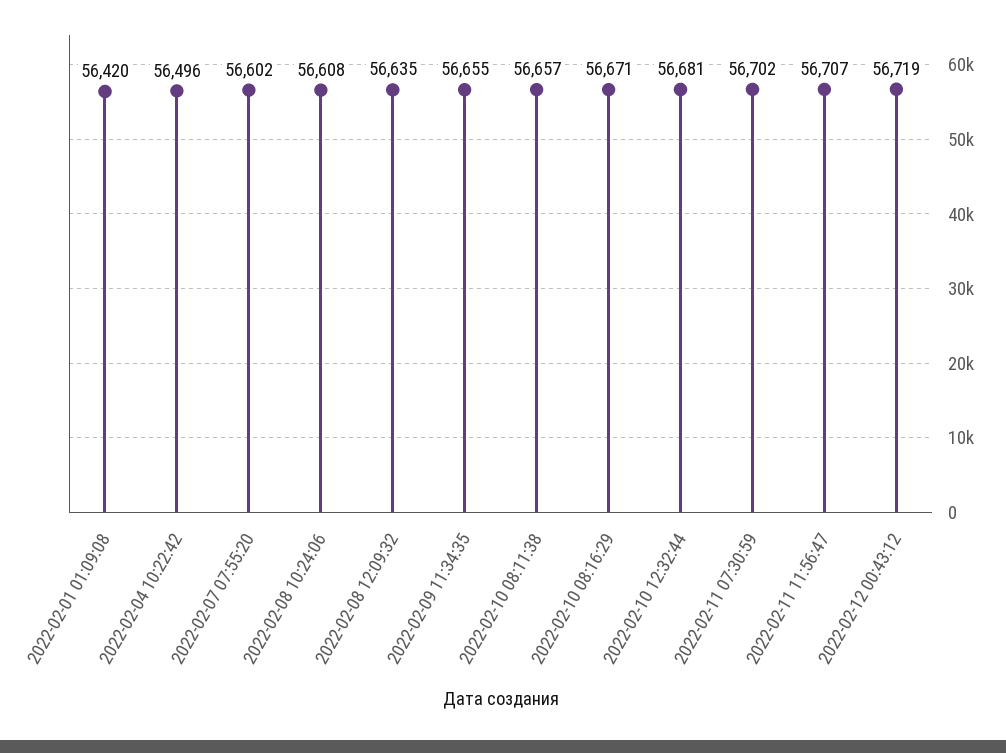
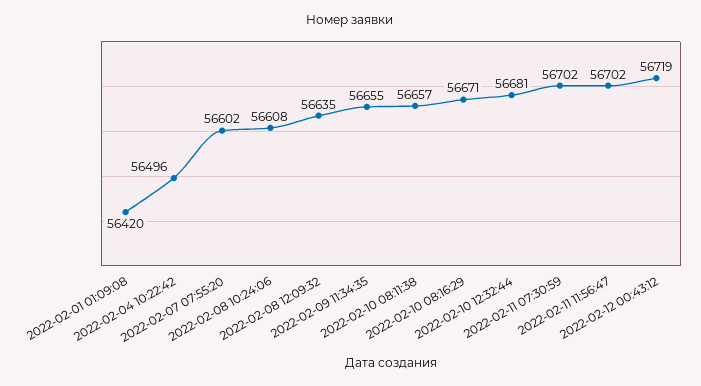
  {
    "2022-02-01 01:09:08": 56420,
    "2022-02-04 10:22:42": 56496,
    "2022-02-07 07:55:20": 56602,
    "2022-02-08 10:24:06": 56608,
    "2022-02-08 12:09:32": 56635,
    "2022-02-09 11:34:35": 56655,
    "2022-02-10 08:11:38": 56657,
    "2022-02-10 08:16:29": 56671,
    "2022-02-10 12:32:44": 56681,
    "2022-02-11 07:30:59": 56702,
-   "2022-02-11 11:56:47": 56707,
+   "2022-02-11 11:56:47": 56702,
    "2022-02-12 00:43:12": 56719
  }

